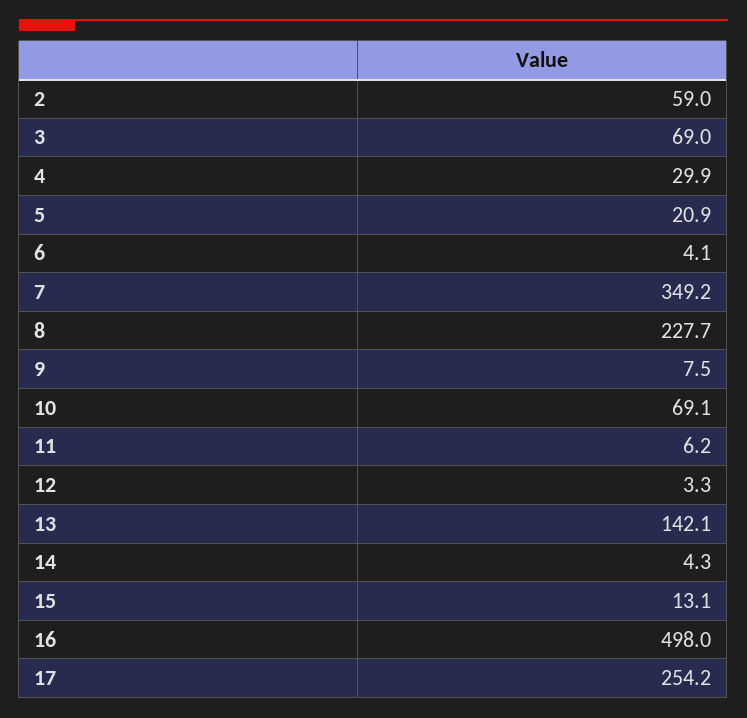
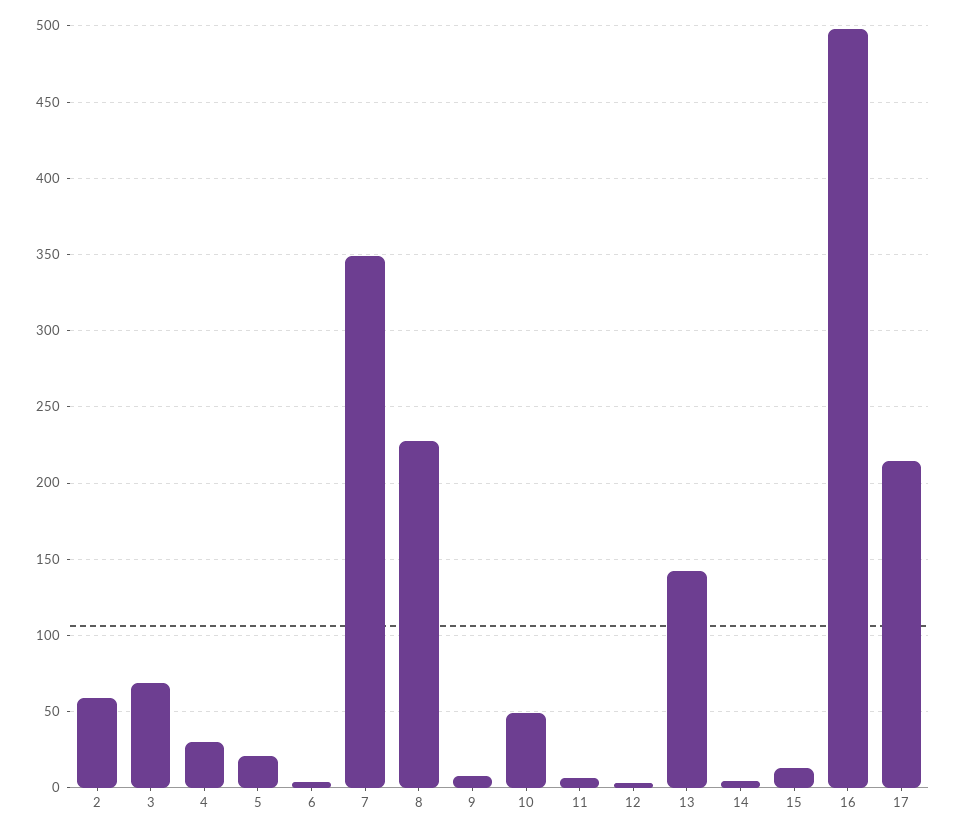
  {
    "2": 59,
    "3": 69,
    "4": 29.9,
    "5": 20.9,
    "6": 4.1,
    "7": 349.2,
    "8": 227.7,
    "9": 7.5,
-   "10": 69.1,
+   "10": 50,
    "11": 6.2,
    "12": 3.3,
    "13": 142.1,
    "14": 4.3,
    "15": 13.1,
    "16": 498,
-   "17": 254.2
+   "17": 215
  }

